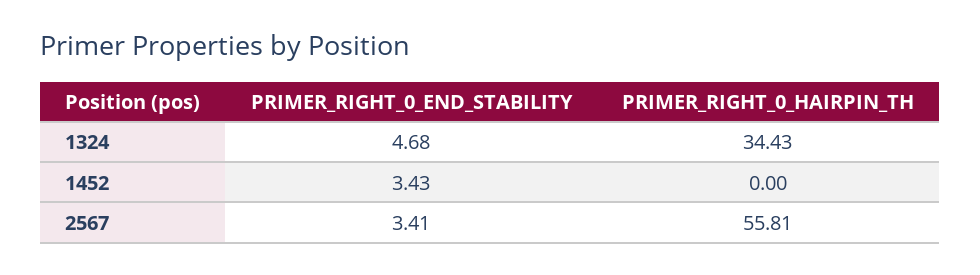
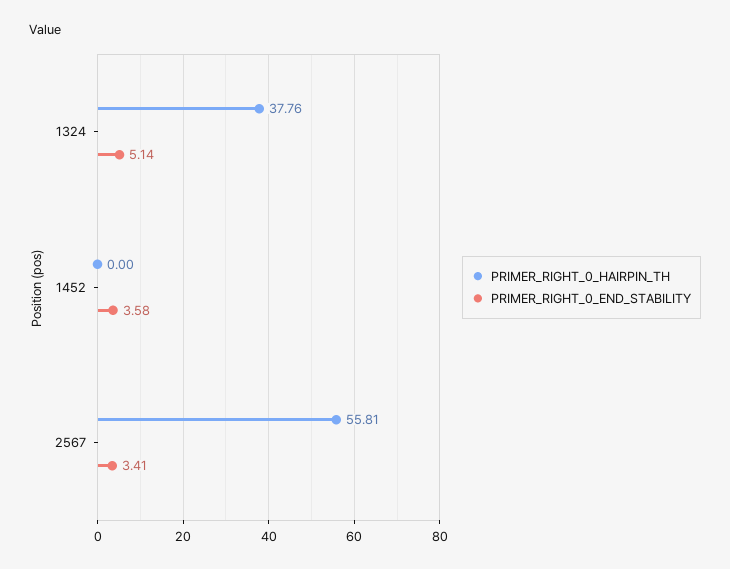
  {
    "PRIMER_RIGHT_0_END_STABILITY": {
-     "1324": 4.68,
+     "1324": 5.14,
-     "1452": 3.43,
+     "1452": 3.58,
      "2567": 3.41
    },
    "PRIMER_RIGHT_0_HAIRPIN_TH": {
-     "1324": 34.43,
+     "1324": 37.76,
      "1452": 0,
      "2567": 55.81
    }
  }

